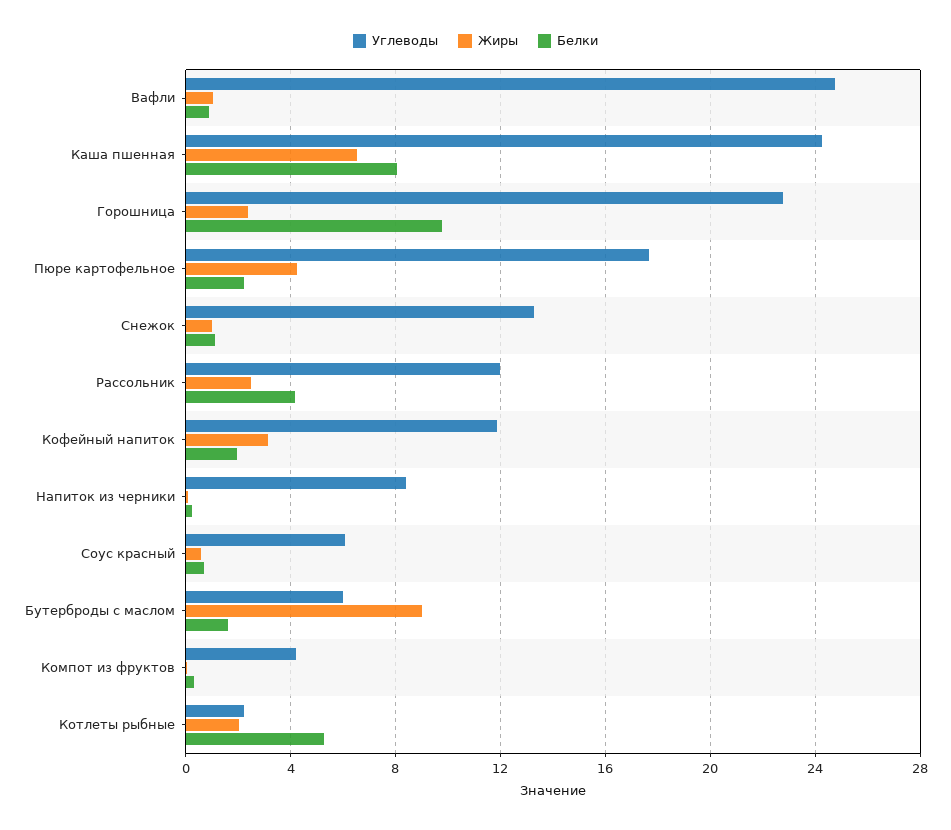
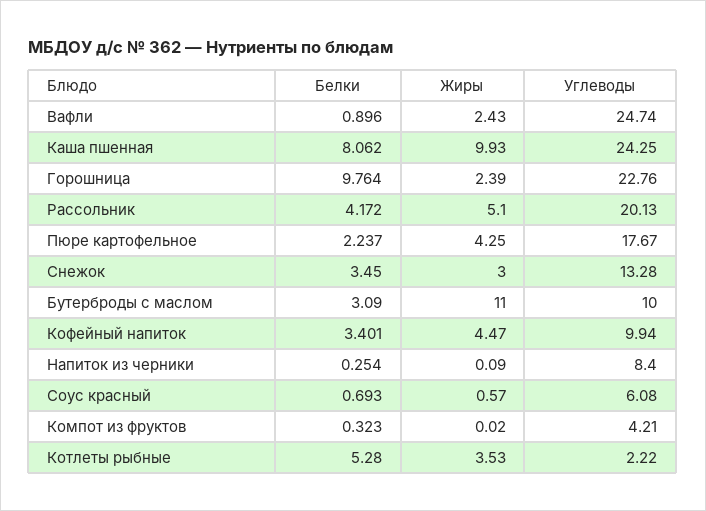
  {
    "Углеводы": {
      "Вафли": 24.74,
      "Каша пшенная": 24.25,
      "Горошница": 22.76,
      "Пюре картофельное": 17.67,
      "Снежок": 13.28,
-     "Рассольник": 12,
+     "Рассольник": 20.13,
-     "Кофейный напиток": 12,
+     "Кофейный напиток": 9.94,
      "Напиток из черники": 8.4,
      "Соус красный": 6.08,
-     "Бутерброды с маслом": 6,
+     "Бутерброды с маслом": 10,
      "Компот из фруктов": 4.21,
      "Котлеты рыбные": 2.22
    },
    "Жиры": {
-     "Вафли": 1,
+     "Вафли": 2.43,
-     "Каша пшенная": 6.5,
+     "Каша пшенная": 9.93,
      "Горошница": 2.39,
      "Пюре картофельное": 4.25,
-     "Снежок": 1,
+     "Снежок": 3,
-     "Рассольник": 2.5,
+     "Рассольник": 5.1,
-     "Кофейный напиток": 3,
+     "Кофейный напиток": 4.47,
      "Напиток из черники": 0.09,
      "Соус красный": 0.57,
-     "Бутерброды с маслом": 9,
+     "Бутерброды с маслом": 11,
      "Компот из фруктов": 0.02,
-     "Котлеты рыбные": 2
+     "Котлеты рыбные": 3.53
    },
    "Белки": {
      "Вафли": 0.896,
      "Каша пшенная": 8.062,
      "Горошница": 9.764,
      "Пюре картофельное": 2.237,
-     "Снежок": 1,
+     "Снежок": 3.45,
      "Рассольник": 4.172,
-     "Кофейный напиток": 2,
+     "Кофейный напиток": 3.401,
      "Напиток из черники": 0.254,
      "Соус красный": 0.693,
-     "Бутерброды с маслом": 1.5,
+     "Бутерброды с маслом": 3.09,
      "Компот из фруктов": 0.323,
      "Котлеты рыбные": 5.28
    }
  }

